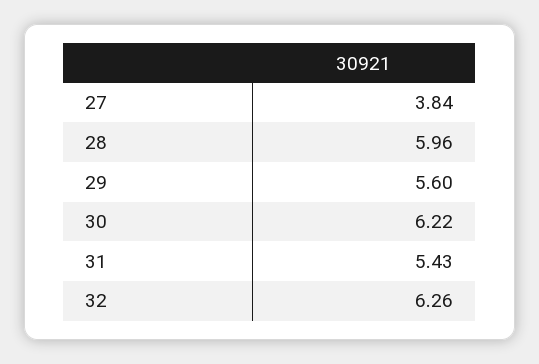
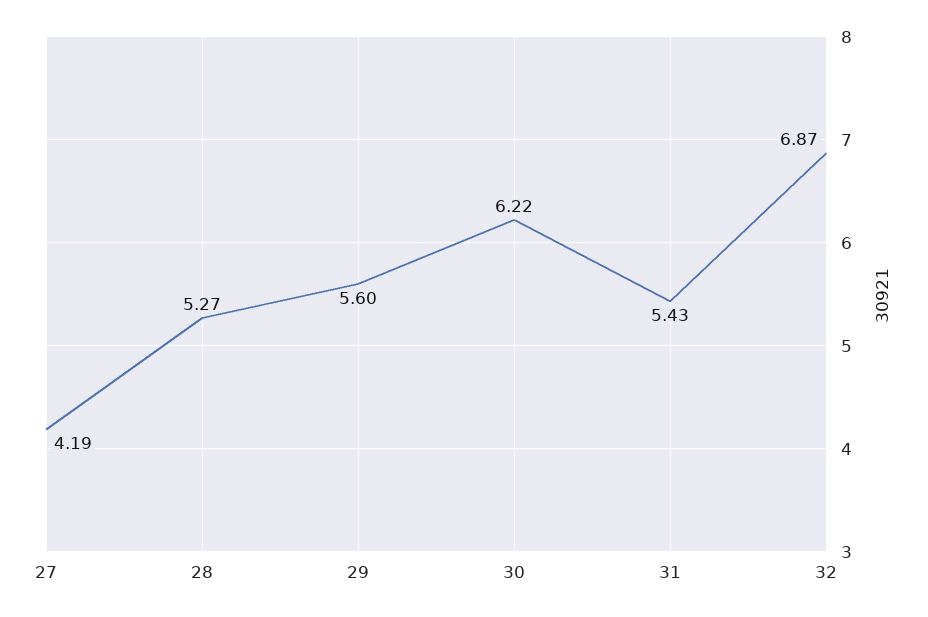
  {
-   "27": 3.84,
+   "27": 4.19,
-   "28": 5.96,
+   "28": 5.27,
    "29": 5.6,
    "30": 6.22,
    "31": 5.43,
-   "32": 6.26
+   "32": 6.87
  }

